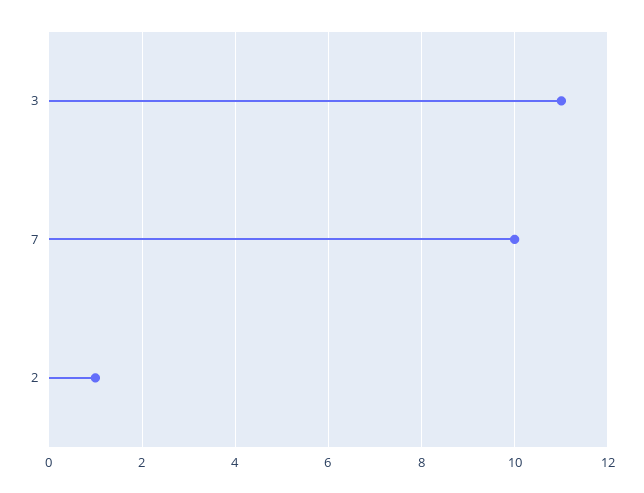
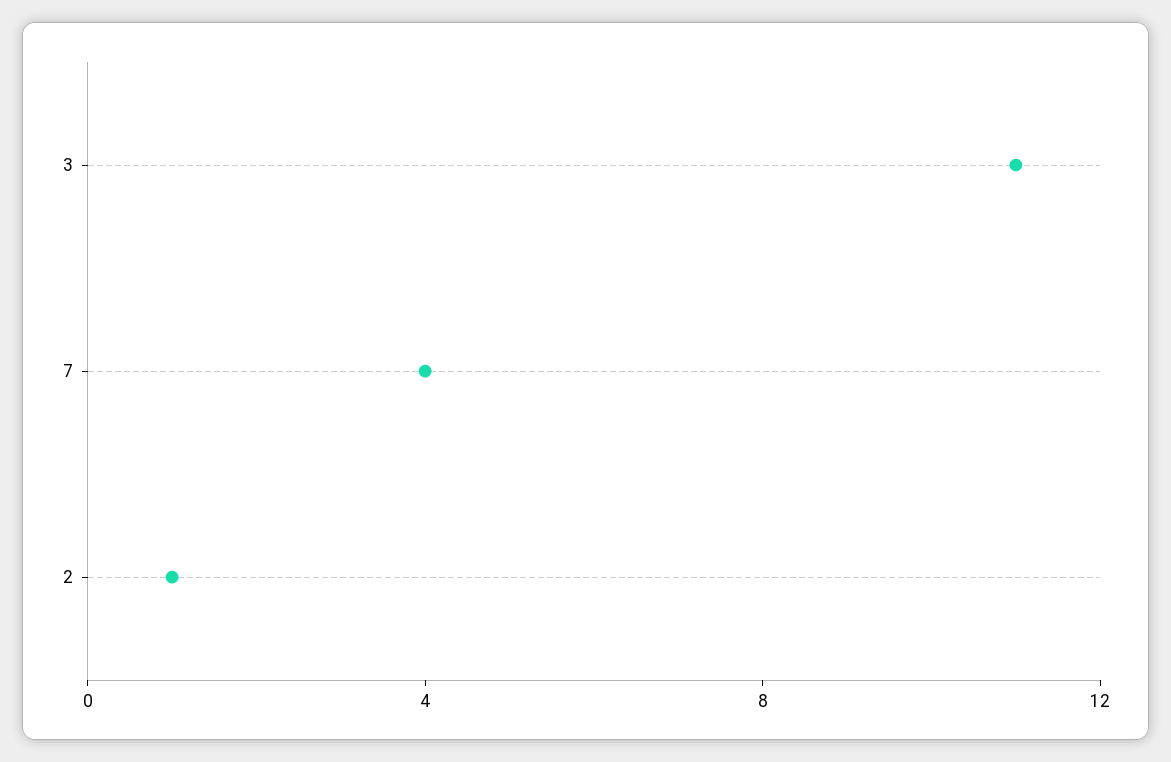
  {
    "3": 11,
-   "7": 10,
+   "7": 4,
    "2": 1
  }

